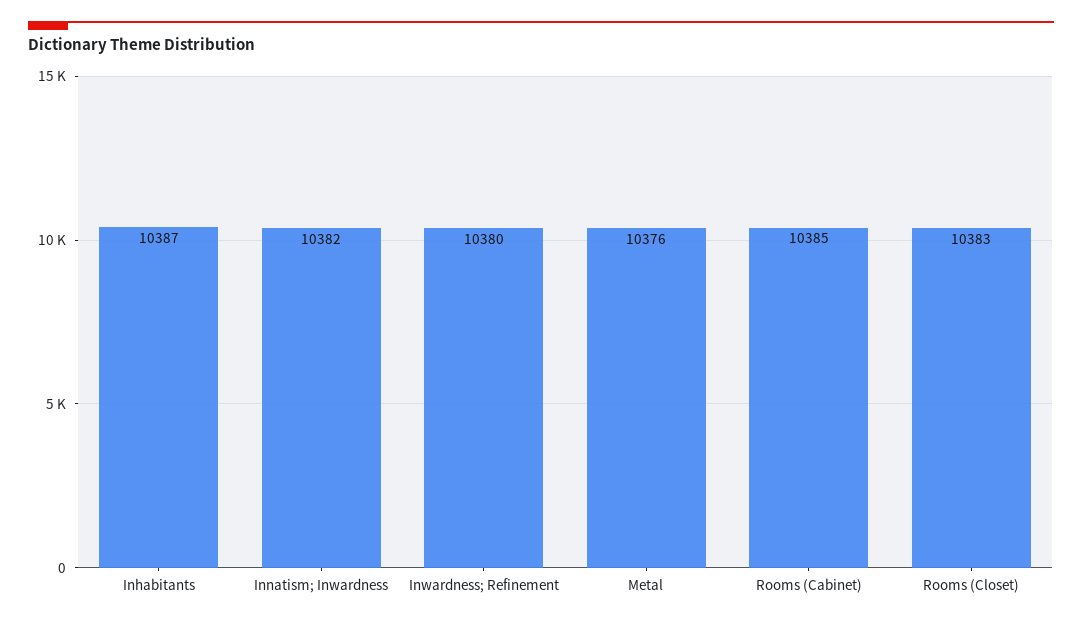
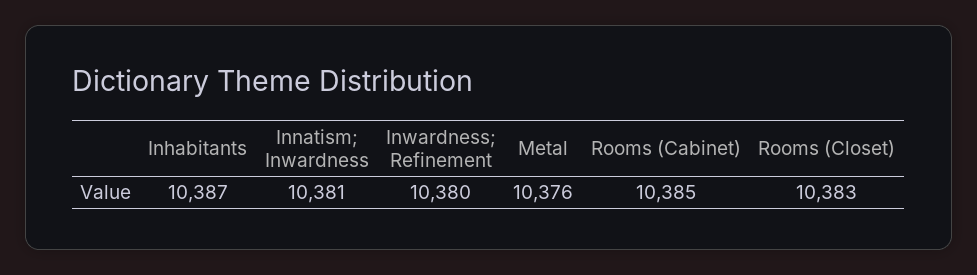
  {
    "Inhabitants": 10387,
-   "Innatism; Inwardness": 10382,
+   "Innatism; Inwardness": 10381,
    "Inwardness; Refinement": 10380,
    "Metal": 10376,
    "Rooms (Cabinet)": 10385,
    "Rooms (Closet)": 10383
  }

